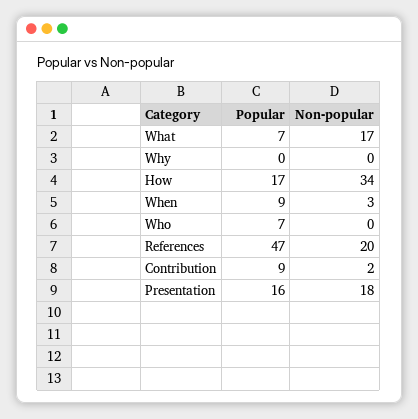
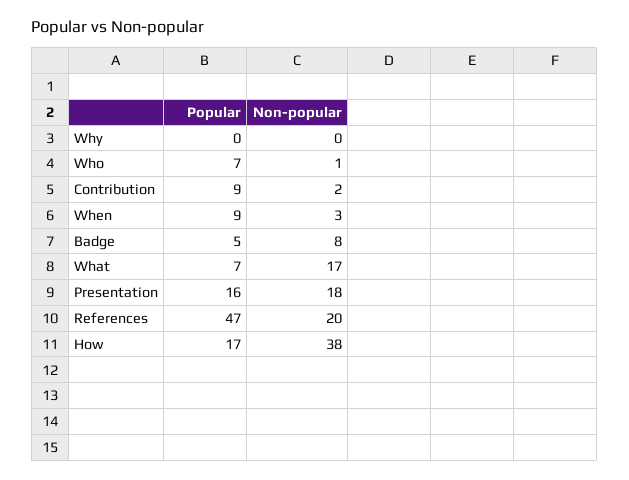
  {
    "Popular": {
      "What": 7,
      "Why": 0,
      "How": 17,
      "When": 9,
      "Who": 7,
      "References": 47,
      "Contribution": 9,
-     "Presentation": 16
+     "Presentation": 16,
+     "Badge": 5
    },
    "Non-popular": {
      "What": 17,
      "Why": 0,
-     "How": 34,
+     "How": 38,
      "When": 3,
-     "Who": 0,
+     "Who": 1,
      "References": 20,
      "Contribution": 2,
-     "Presentation": 18
+     "Presentation": 18,
+     "Badge": 8
    }
  }

